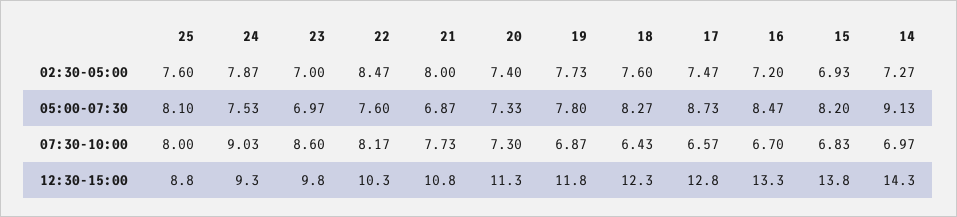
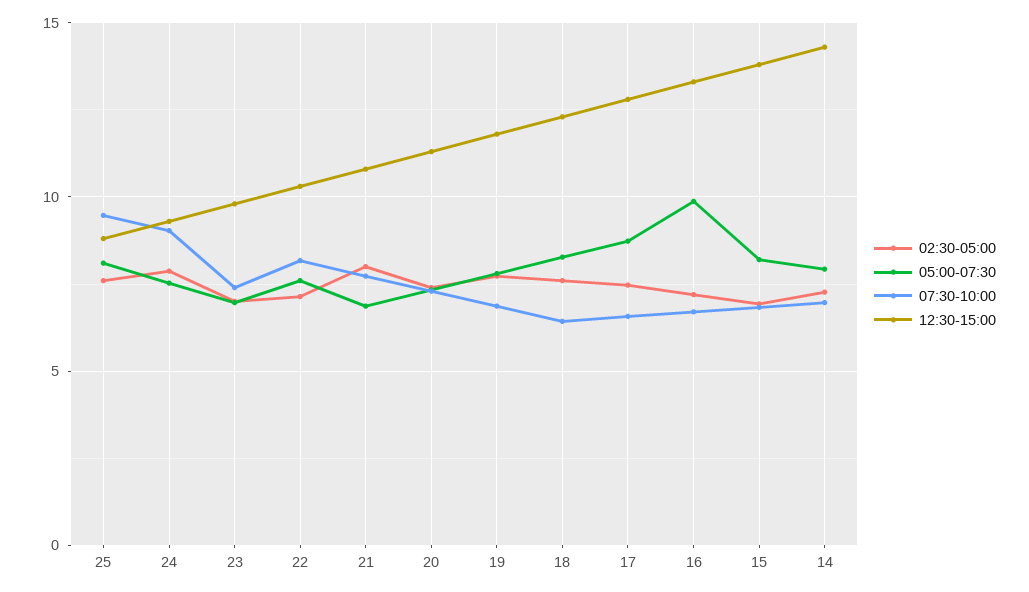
  {
    "02:30-05:00": {
      "25": 7.6,
      "24": 7.87,
      "23": 7,
-     "22": 8.47,
+     "22": 7,
      "21": 8,
      "20": 7.4,
      "19": 7.73,
      "18": 7.6,
      "17": 7.47,
      "16": 7.2,
      "15": 6.93,
      "14": 7.27
    },
    "05:00-07:30": {
      "25": 8.1,
      "24": 7.53,
      "23": 6.97,
      "22": 7.6,
      "21": 6.87,
      "20": 7.33,
      "19": 7.8,
      "18": 8.27,
      "17": 8.73,
-     "16": 8.47,
+     "16": 10,
      "15": 8.2,
-     "14": 9.13
+     "14": 8
    },
    "07:30-10:00": {
-     "25": 8,
+     "25": 9.5,
      "24": 9.03,
-     "23": 8.6,
+     "23": 7.5,
      "22": 8.17,
      "21": 7.73,
      "20": 7.3,
      "19": 6.87,
      "18": 6.43,
      "17": 6.57,
      "16": 6.7,
      "15": 6.83,
      "14": 6.97
    },
    "12:30-15:00": {
      "25": 8.8,
      "24": 9.3,
      "23": 9.8,
      "22": 10.3,
      "21": 10.8,
      "20": 11.3,
      "19": 11.8,
      "18": 12.3,
      "17": 12.8,
      "16": 13.3,
      "15": 13.8,
      "14": 14.3
    }
  }

